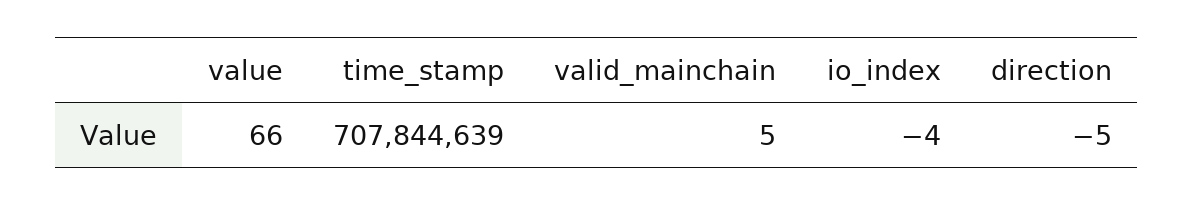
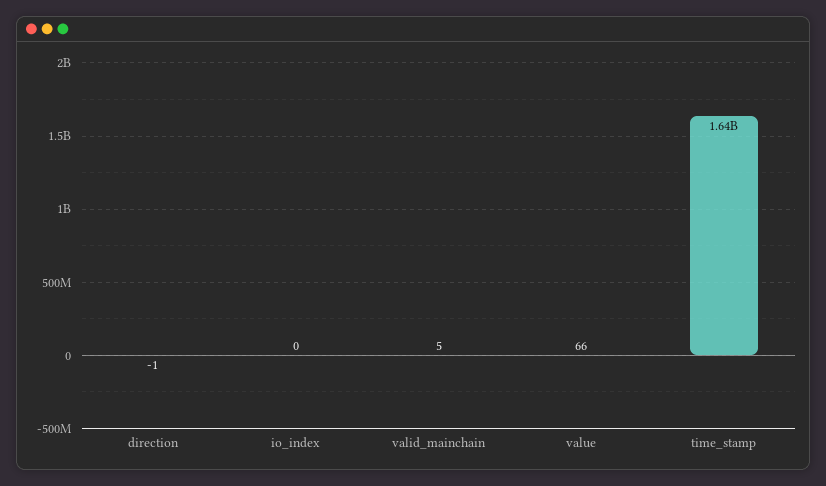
  {
    "value": 66,
-   "time_stamp": 707844639,
+   "time_stamp": 1640000000,
    "valid_mainchain": 5,
-   "io_index": -4,
+   "io_index": 0,
-   "direction": -5
+   "direction": -1
  }

